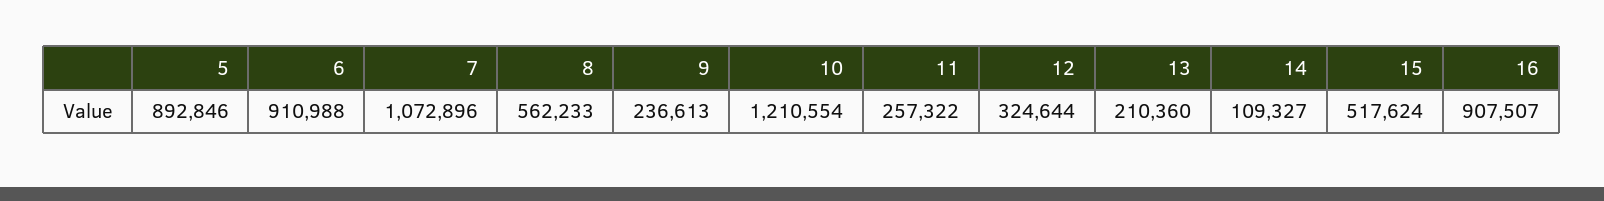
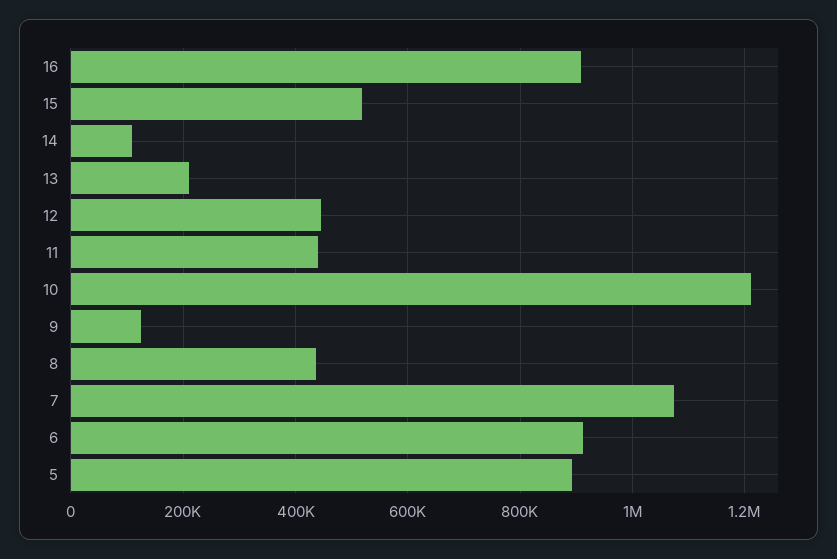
  {
    "5": 892846,
    "6": 910988,
    "7": 1072896,
-   "8": 562233,
+   "8": 440000,
-   "9": 236613,
+   "9": 120000,
    "10": 1210554,
-   "11": 257322,
+   "11": 440000,
-   "12": 324644,
+   "12": 440000,
    "13": 210360,
    "14": 109327,
    "15": 517624,
    "16": 907507
  }

